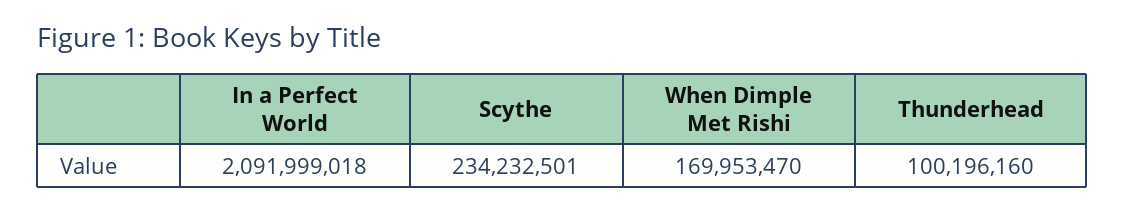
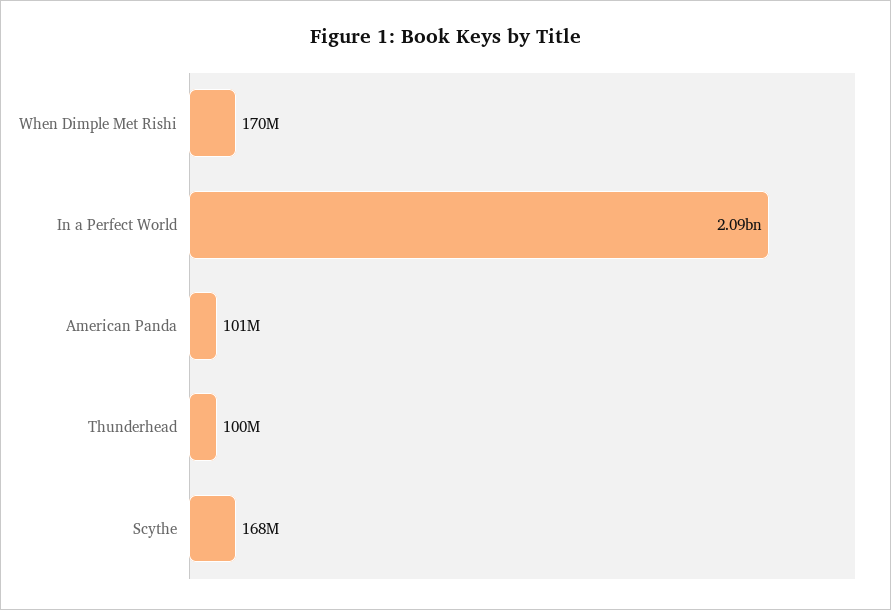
  {
    "In a Perfect World": 2091999018,
-   "Scythe": 234232501,
+   "Scythe": 168000000,
    "When Dimple Met Rishi": 169953470,
-   "Thunderhead": 100196160
+   "Thunderhead": 100196160,
+   "American Panda": 101000000
  }

